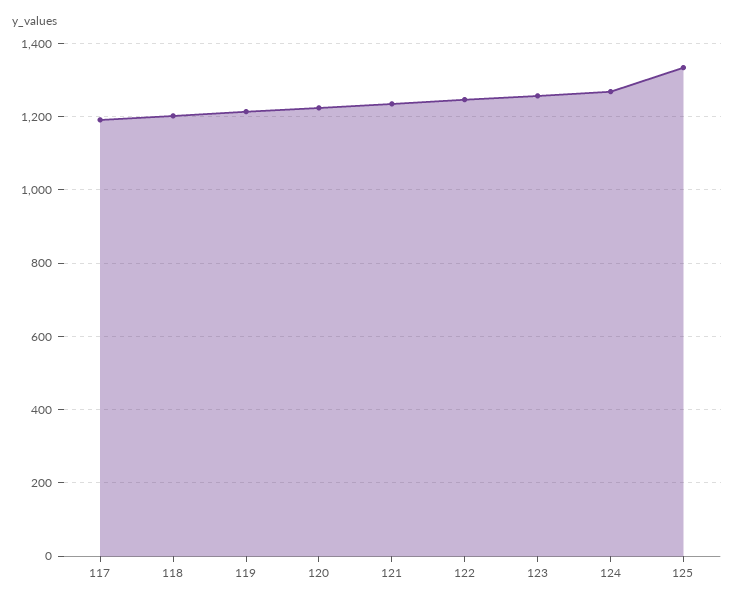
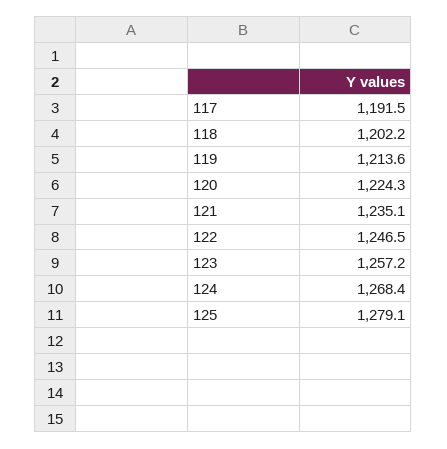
  {
    "117": 1191.5,
    "118": 1202.2,
    "119": 1213.6,
    "120": 1224.3,
    "121": 1235.1,
    "122": 1246.5,
    "123": 1257.2,
    "124": 1268.4,
-   "125": 1340
+   "125": 1279.1
  }

